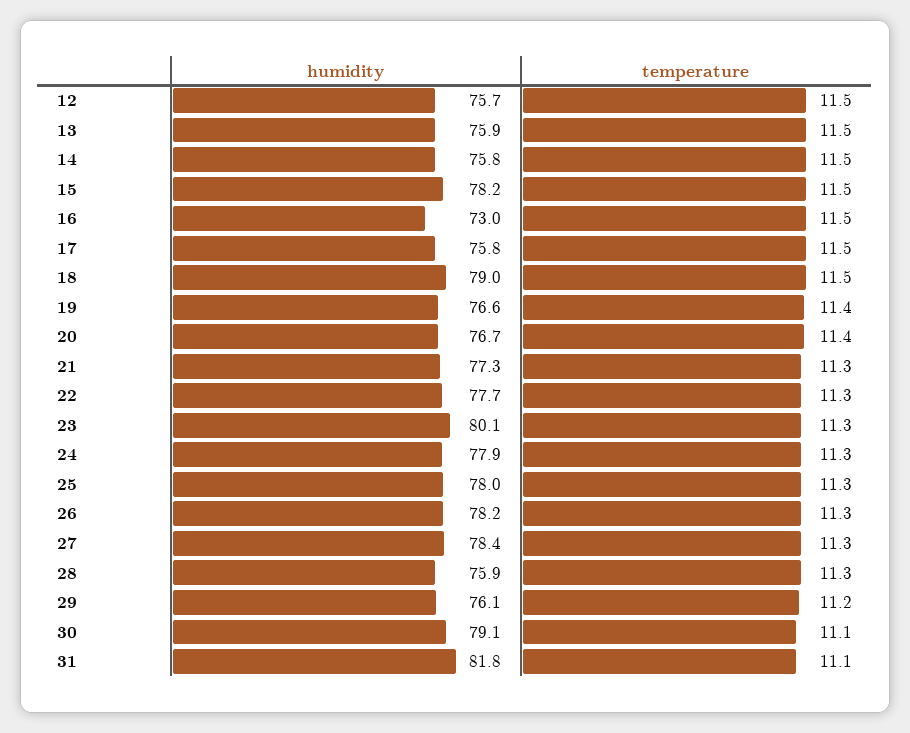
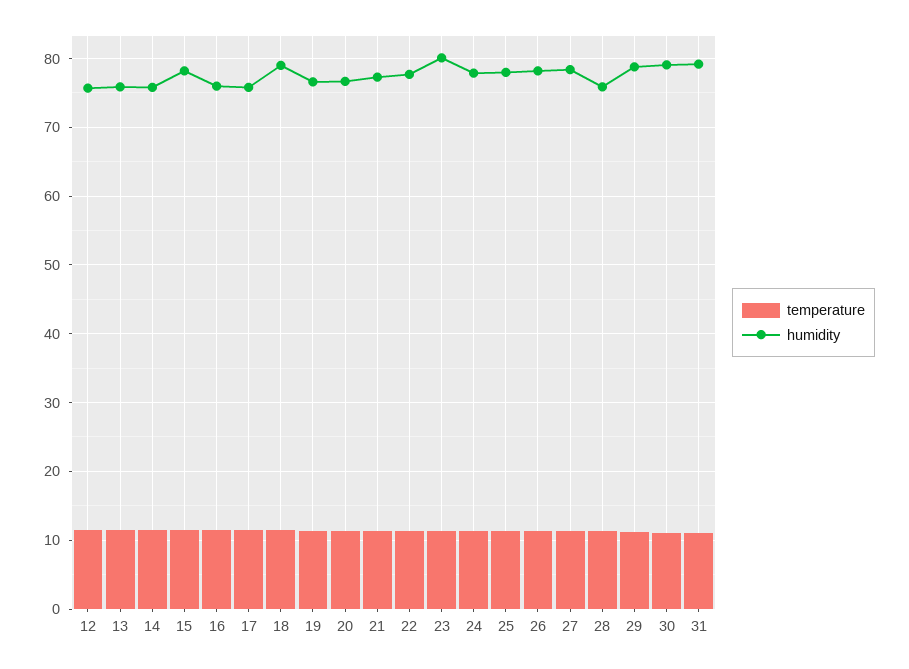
  {
    "humidity": {
      "12": 75.7,
      "13": 75.9,
      "14": 75.8,
      "15": 78.2,
-     "16": 73,
+     "16": 76,
      "17": 75.8,
      "18": 79,
      "19": 76.6,
      "20": 76.7,
      "21": 77.3,
      "22": 77.7,
      "23": 80.1,
      "24": 77.9,
      "25": 78,
      "26": 78.2,
      "27": 78.4,
      "28": 75.9,
-     "29": 76.1,
+     "29": 79,
      "30": 79.1,
-     "31": 81.8
+     "31": 79
    },
    "temperature": {
      "12": 11.5,
      "13": 11.5,
      "14": 11.5,
      "15": 11.5,
      "16": 11.5,
      "17": 11.5,
      "18": 11.5,
      "19": 11.4,
      "20": 11.4,
      "21": 11.3,
      "22": 11.3,
      "23": 11.3,
      "24": 11.3,
      "25": 11.3,
      "26": 11.3,
      "27": 11.3,
      "28": 11.3,
      "29": 11.2,
      "30": 11.1,
      "31": 11.1
    }
  }

